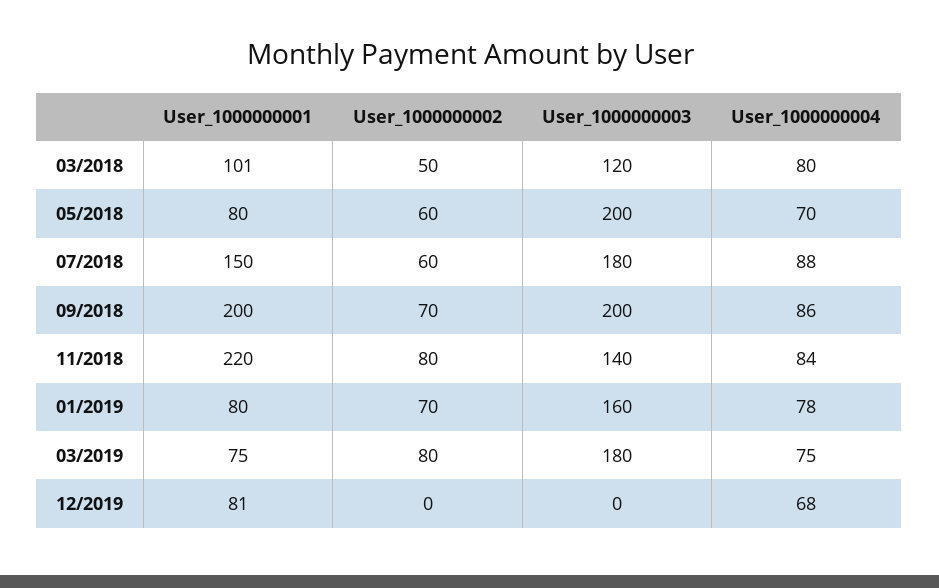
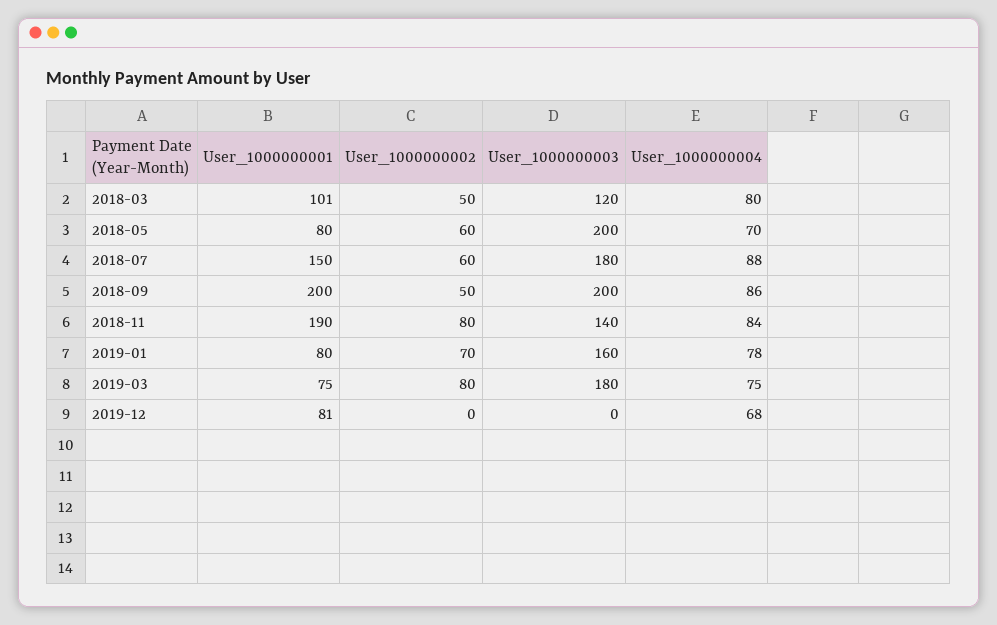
  {
    "User_1000000001": {
      "03/2018": 101,
      "05/2018": 80,
      "07/2018": 150,
      "09/2018": 200,
-     "11/2018": 220,
+     "11/2018": 190,
      "01/2019": 80,
      "03/2019": 75,
      "12/2019": 81
    },
    "User_1000000002": {
      "03/2018": 50,
      "05/2018": 60,
      "07/2018": 60,
-     "09/2018": 70,
+     "09/2018": 50,
      "11/2018": 80,
      "01/2019": 70,
      "03/2019": 80,
      "12/2019": 0
    },
    "User_1000000003": {
      "03/2018": 120,
      "05/2018": 200,
      "07/2018": 180,
      "09/2018": 200,
      "11/2018": 140,
      "01/2019": 160,
      "03/2019": 180,
      "12/2019": 0
    },
    "User_1000000004": {
      "03/2018": 80,
      "05/2018": 70,
      "07/2018": 88,
      "09/2018": 86,
      "11/2018": 84,
      "01/2019": 78,
      "03/2019": 75,
      "12/2019": 68
    }
  }

